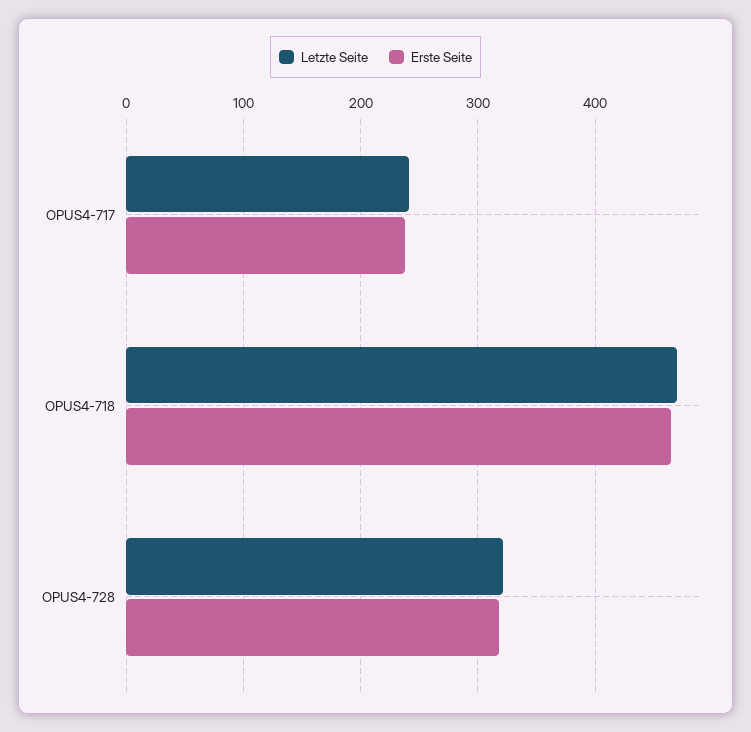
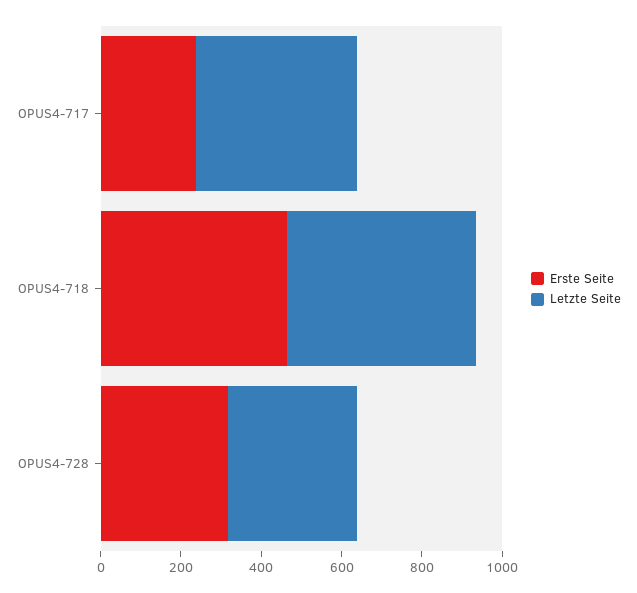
  {
    "Letzte Seite": {
-     "OPUS4-717": 240,
+     "OPUS4-717": 400,
      "OPUS4-718": 470,
      "OPUS4-728": 320
    },
    "Erste Seite": {
      "OPUS4-717": 240,
      "OPUS4-718": 470,
      "OPUS4-728": 320
    }
  }

